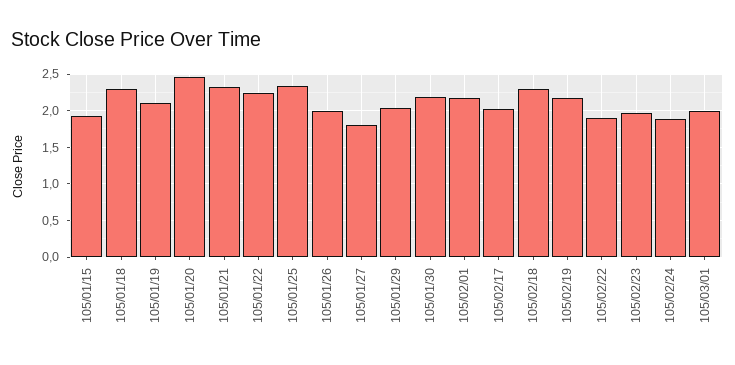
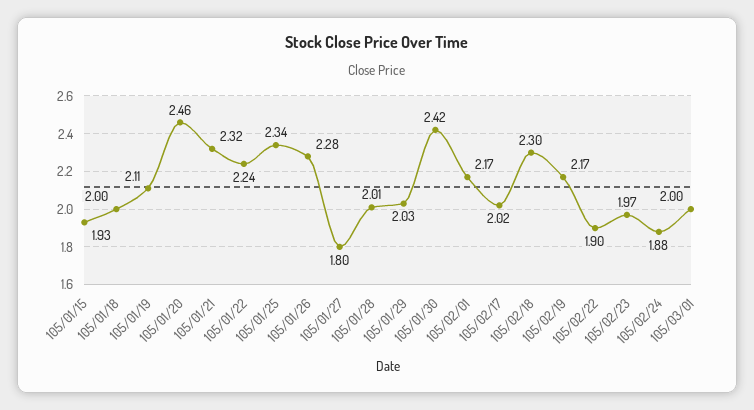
  {
    "105/01/15": 1.93,
-   "105/01/18": 2.3,
+   "105/01/18": 2,
    "105/01/19": 2.11,
    "105/01/20": 2.46,
    "105/01/21": 2.32,
    "105/01/22": 2.24,
    "105/01/25": 2.34,
-   "105/01/26": 2,
+   "105/01/26": 2.28,
    "105/01/27": 1.8,
    "105/01/29": 2.03,
-   "105/01/30": 2.2,
+   "105/01/30": 2.42,
    "105/02/01": 2.17,
    "105/02/17": 2.02,
    "105/02/18": 2.3,
    "105/02/19": 2.17,
    "105/02/22": 1.9,
    "105/02/23": 1.97,
    "105/02/24": 1.88,
-   "105/03/01": 2
+   "105/03/01": 2,
+   "105/01/28": 2.01
  }

